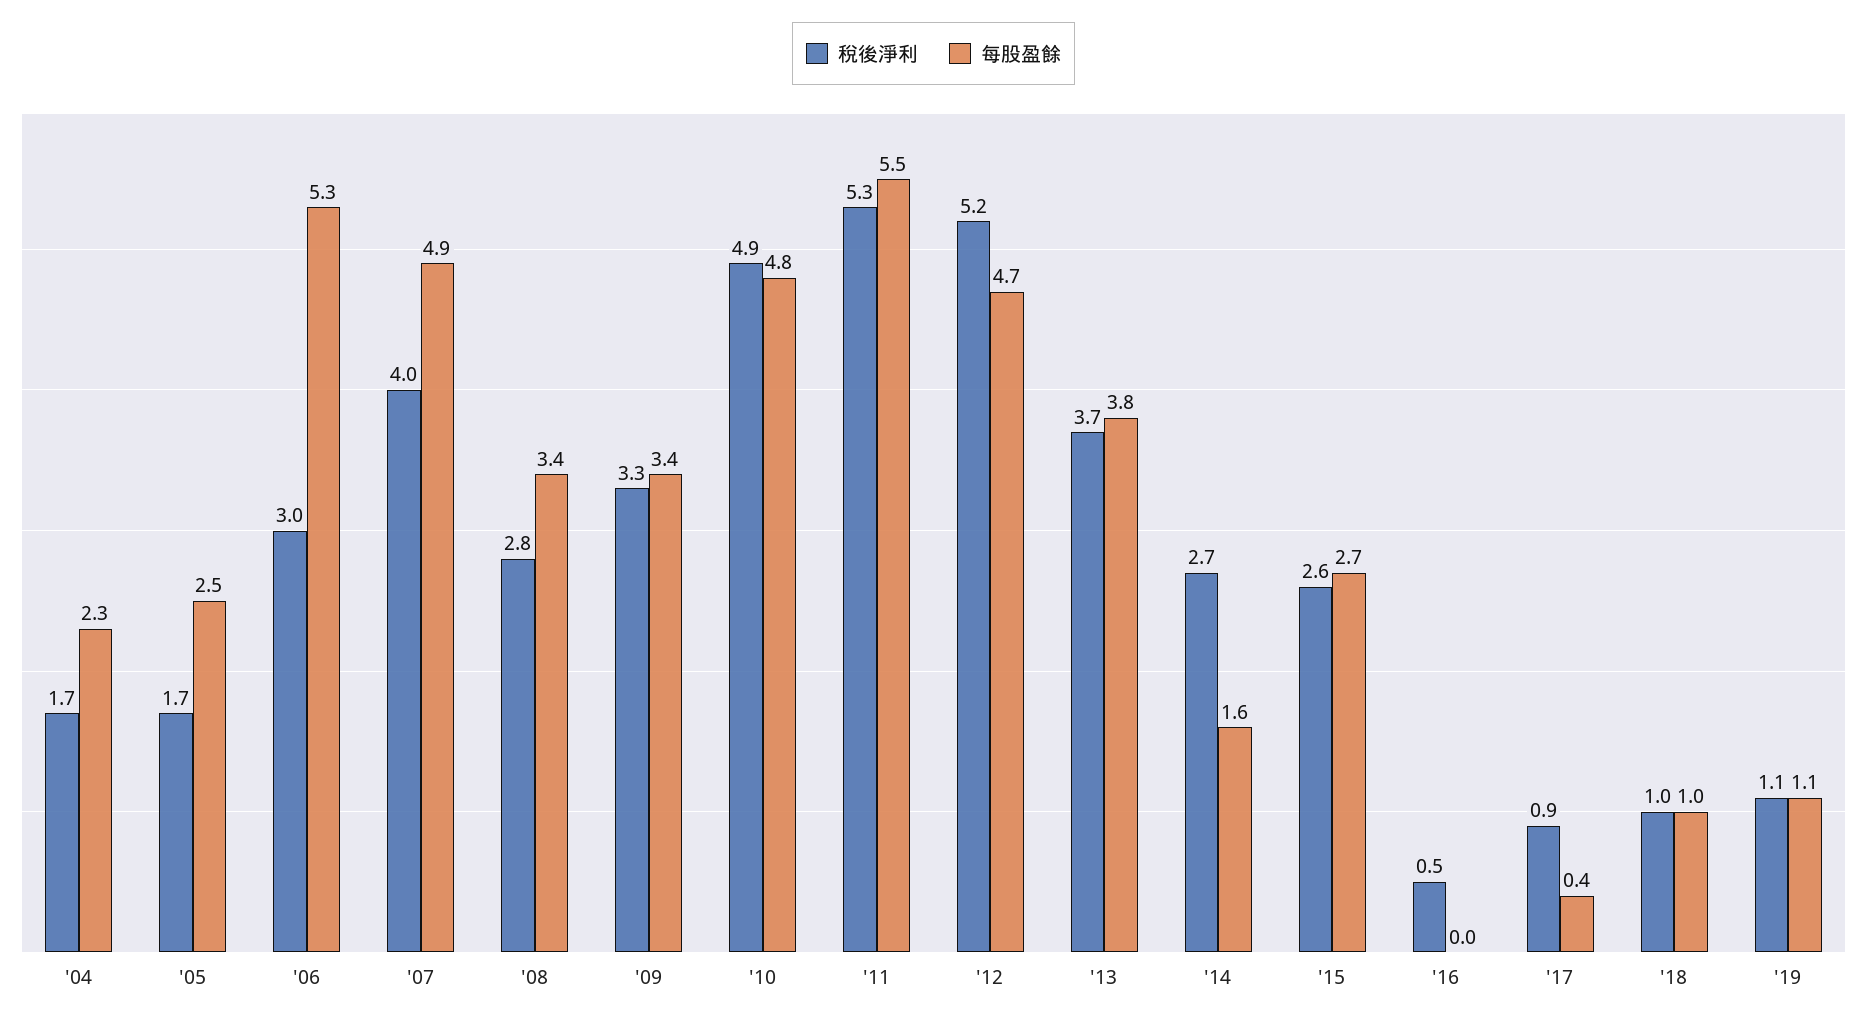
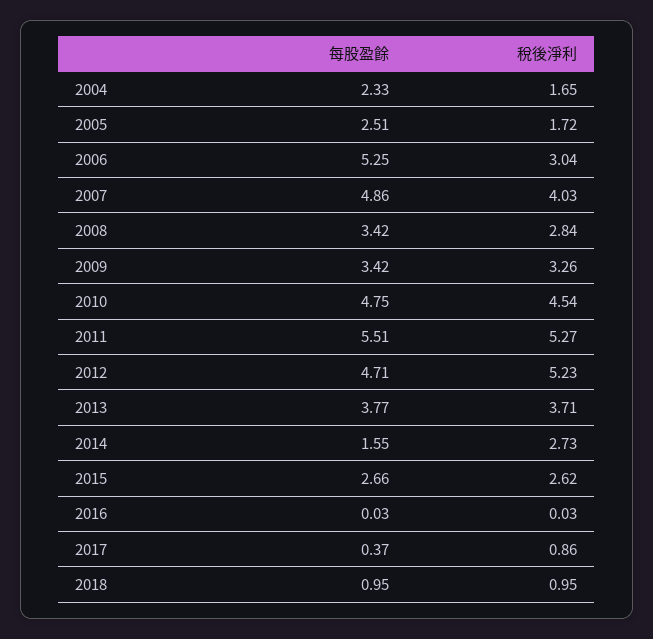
  {
    "稅後淨利": {
      "'04": 1.65,
      "'05": 1.72,
      "'06": 3.04,
      "'07": 4.03,
      "'08": 2.84,
      "'09": 3.26,
-     "'10": 4.9,
+     "'10": 4.54,
      "'11": 5.27,
      "'12": 5.23,
      "'13": 3.71,
      "'14": 2.73,
      "'15": 2.62,
-     "'16": 0.5,
+     "'16": 0.03,
      "'17": 0.86,
-     "'18": 0.95,
+     "'18": 0.95
-     "'19": 1.1
    },
    "每股盈餘": {
      "'04": 2.33,
      "'05": 2.51,
      "'06": 5.25,
      "'07": 4.86,
      "'08": 3.42,
      "'09": 3.42,
      "'10": 4.75,
      "'11": 5.51,
      "'12": 4.71,
      "'13": 3.77,
      "'14": 1.55,
      "'15": 2.66,
      "'16": 0.03,
      "'17": 0.37,
-     "'18": 0.95,
+     "'18": 0.95
-     "'19": 1.1
    }
  }

